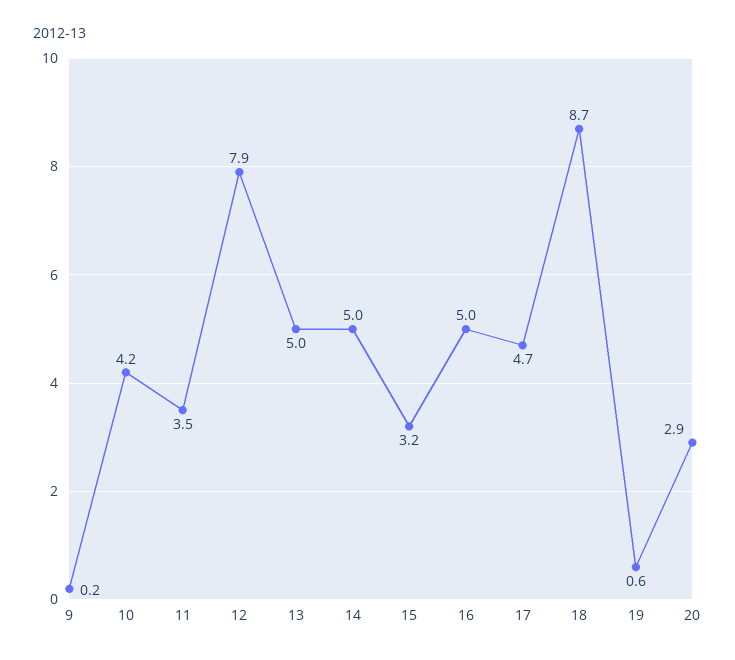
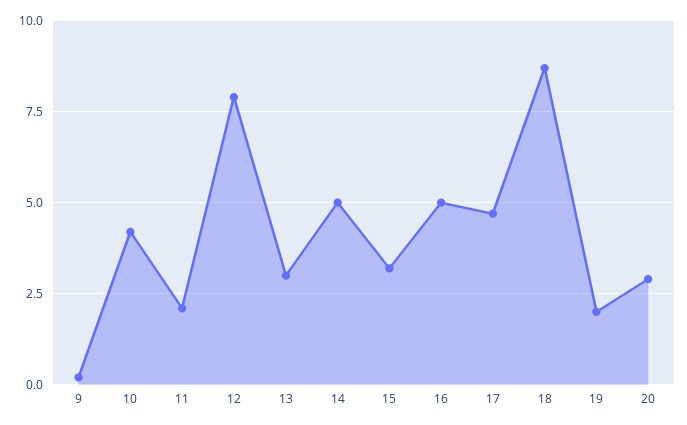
  {
    "9": 0.2,
    "10": 4.2,
-   "11": 3.5,
+   "11": 2,
    "12": 7.9,
-   "13": 5,
+   "13": 3,
    "14": 5,
    "15": 3.2,
    "16": 5,
    "17": 4.7,
    "18": 8.7,
-   "19": 0.6,
+   "19": 2,
    "20": 2.9
  }

